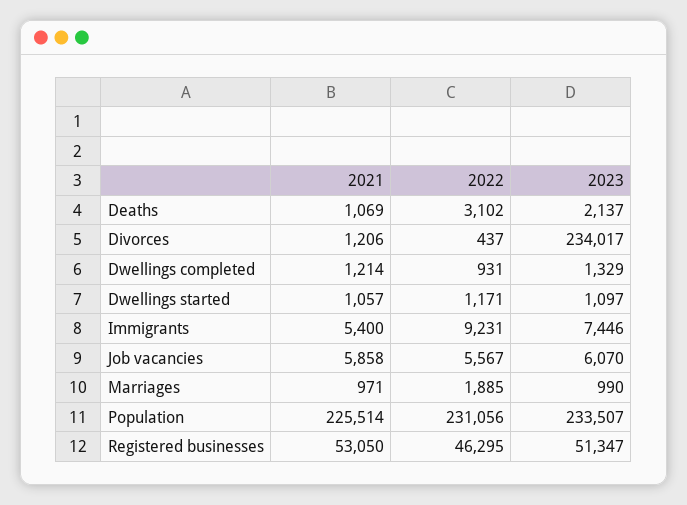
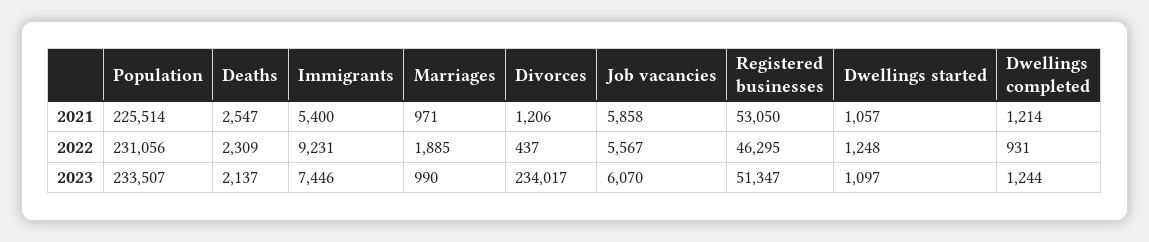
  {
    "2021": {
-     "Deaths": 1069,
+     "Deaths": 2547,
      "Divorces": 1206,
      "Dwellings completed": 1214,
      "Dwellings started": 1057,
      "Immigrants": 5400,
      "Job vacancies": 5858,
      "Marriages": 971,
      "Population": 225514,
      "Registered businesses": 53050
    },
    "2022": {
-     "Deaths": 3102,
+     "Deaths": 2309,
      "Divorces": 437,
      "Dwellings completed": 931,
-     "Dwellings started": 1171,
+     "Dwellings started": 1248,
      "Immigrants": 9231,
      "Job vacancies": 5567,
      "Marriages": 1885,
      "Population": 231056,
      "Registered businesses": 46295
    },
    "2023": {
      "Deaths": 2137,
      "Divorces": 234017,
-     "Dwellings completed": 1329,
+     "Dwellings completed": 1244,
      "Dwellings started": 1097,
      "Immigrants": 7446,
      "Job vacancies": 6070,
      "Marriages": 990,
      "Population": 233507,
      "Registered businesses": 51347
    }
  }

